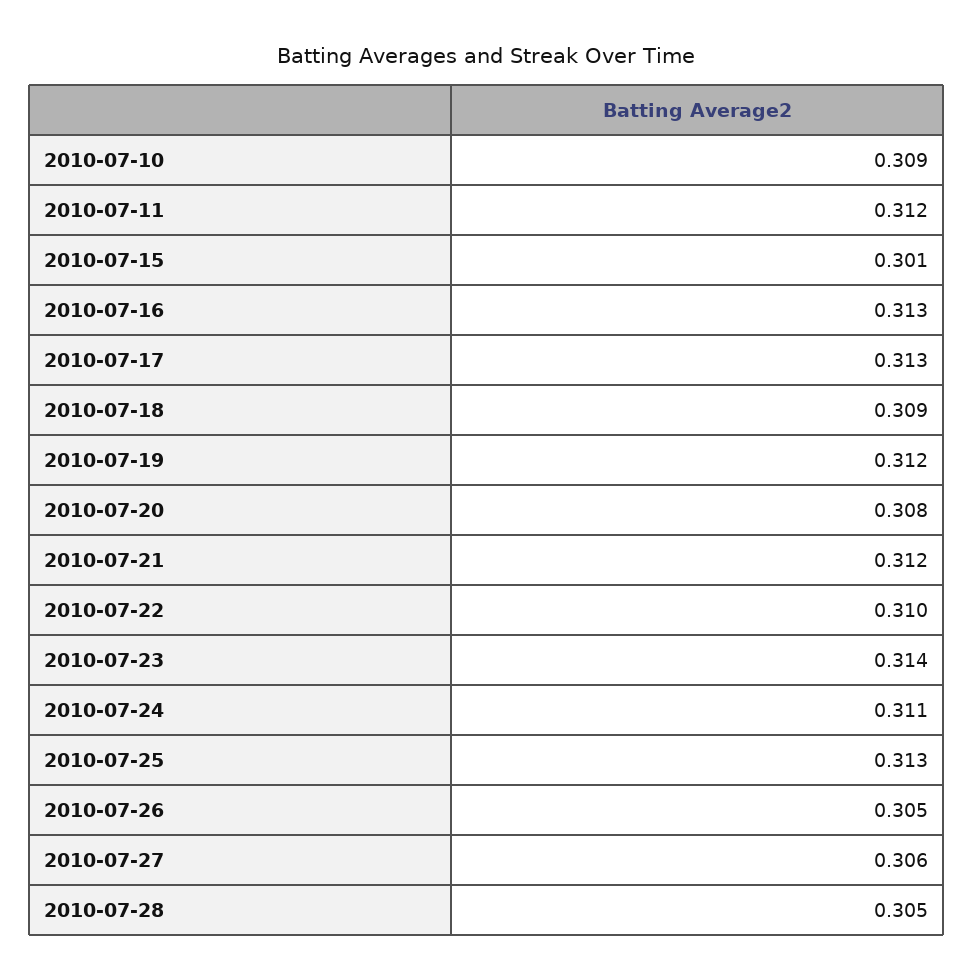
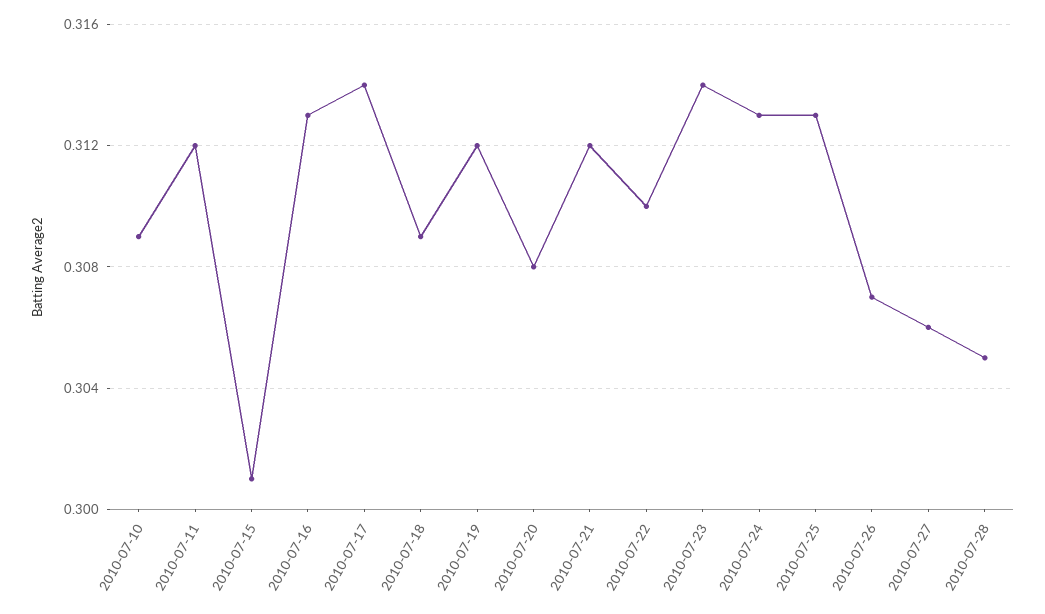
  {
    "2010-07-10": 0.309,
    "2010-07-11": 0.312,
    "2010-07-15": 0.301,
    "2010-07-16": 0.313,
-   "2010-07-17": 0.313,
+   "2010-07-17": 0.314,
    "2010-07-18": 0.309,
    "2010-07-19": 0.312,
    "2010-07-20": 0.308,
    "2010-07-21": 0.312,
    "2010-07-22": 0.31,
    "2010-07-23": 0.314,
-   "2010-07-24": 0.311,
+   "2010-07-24": 0.313,
    "2010-07-25": 0.313,
-   "2010-07-26": 0.305,
+   "2010-07-26": 0.307,
    "2010-07-27": 0.306,
    "2010-07-28": 0.305
  }

